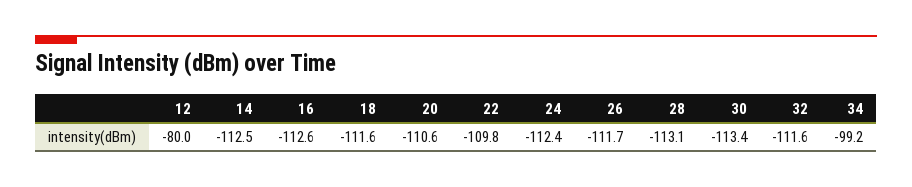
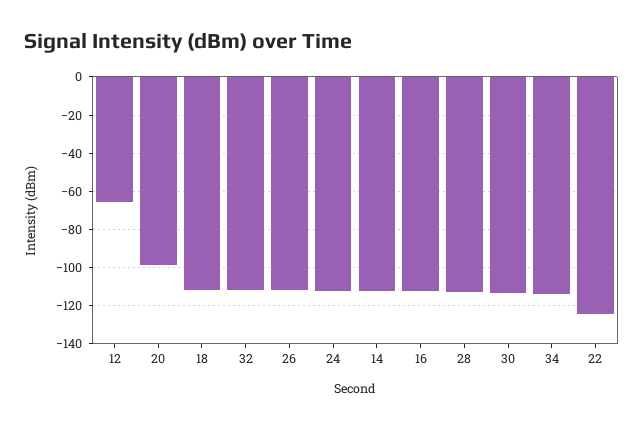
  {
-   "12": -80,
+   "12": -65,
    "14": -112.5,
    "16": -112.6,
    "18": -111.6,
-   "20": -110.6,
+   "20": -100,
-   "22": -109.8,
+   "22": -125,
    "24": -112.4,
    "26": -111.7,
    "28": -113.1,
    "30": -113.4,
    "32": -111.6,
-   "34": -99.2
+   "34": -115
  }

